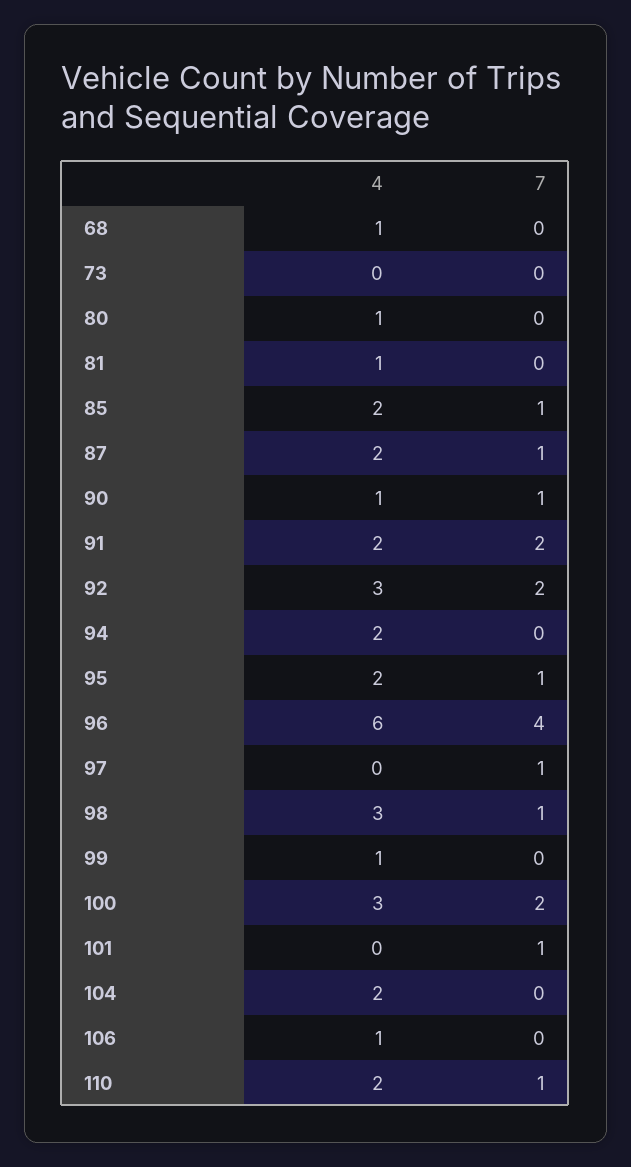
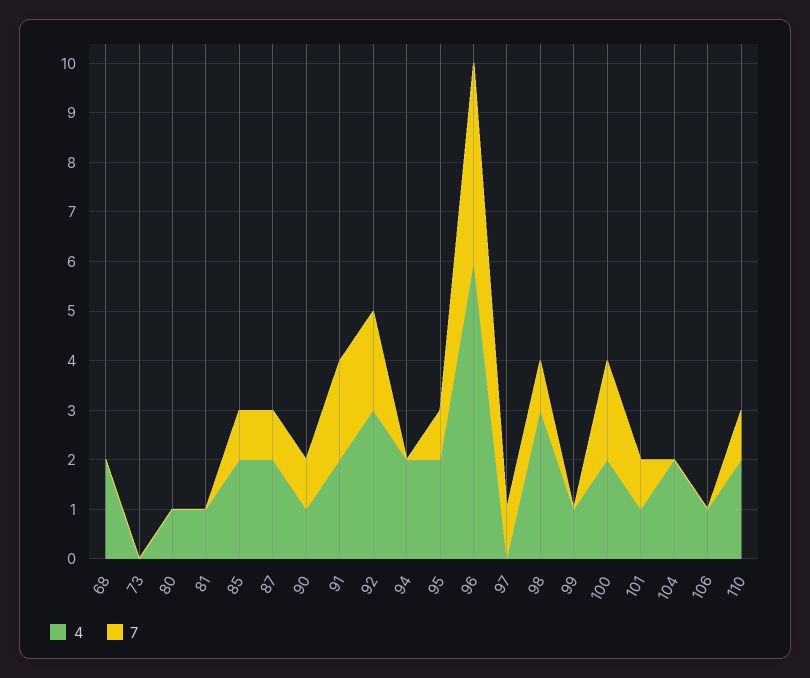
  {
    "4": {
-     "68": 1,
+     "68": 2,
      "73": 0,
      "80": 1,
      "81": 1,
      "85": 2,
      "87": 2,
      "90": 1,
      "91": 2,
      "92": 3,
      "94": 2,
      "95": 2,
      "96": 6,
      "97": 0,
      "98": 3,
      "99": 1,
-     "100": 3,
+     "100": 2,
-     "101": 0,
+     "101": 1,
      "104": 2,
      "106": 1,
      "110": 2
    },
    "7": {
      "68": 0,
      "73": 0,
      "80": 0,
      "81": 0,
      "85": 1,
      "87": 1,
      "90": 1,
      "91": 2,
      "92": 2,
      "94": 0,
      "95": 1,
      "96": 4,
      "97": 1,
      "98": 1,
      "99": 0,
      "100": 2,
      "101": 1,
      "104": 0,
      "106": 0,
      "110": 1
    }
  }

